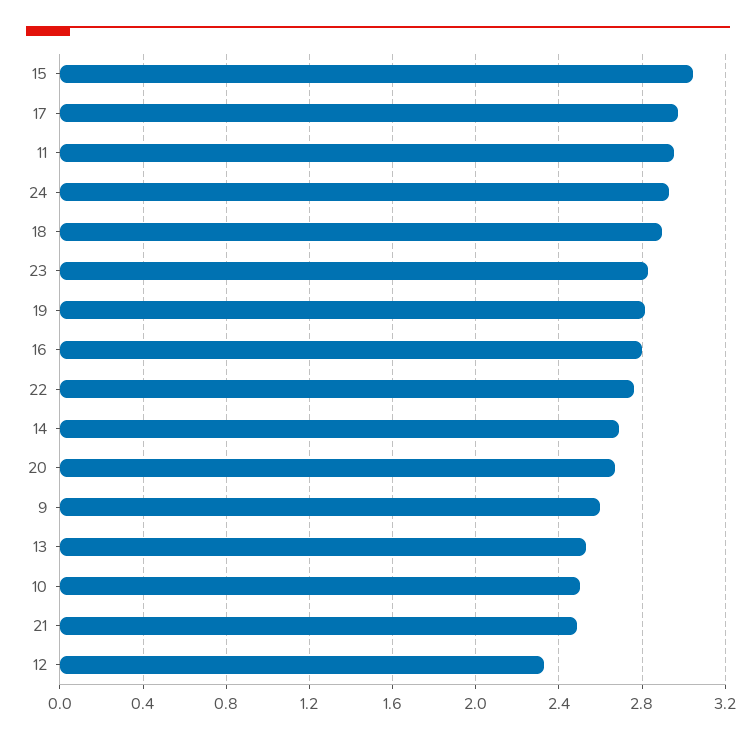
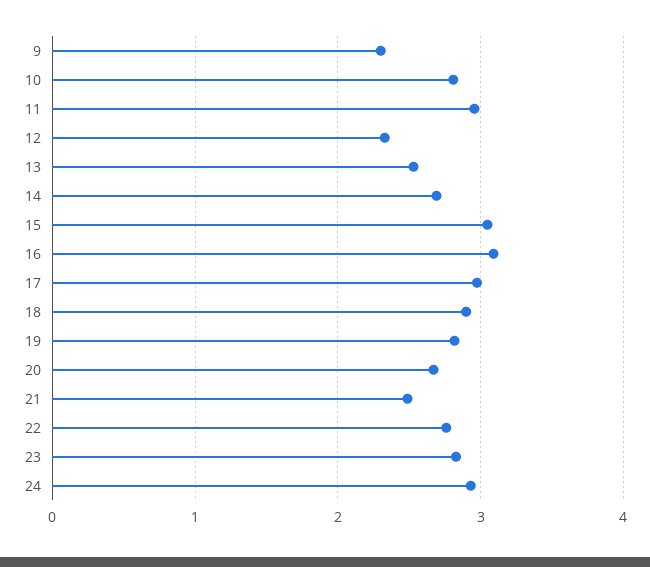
  {
    "15": 3.05,
    "17": 2.95,
    "11": 2.95,
    "24": 2.95,
    "18": 2.9,
    "23": 2.85,
    "19": 2.8,
-   "16": 2.8,
+   "16": 3.1,
    "22": 2.75,
    "14": 2.7,
    "20": 2.65,
-   "9": 2.6,
+   "9": 2.3,
    "13": 2.55,
-   "10": 2.5,
+   "10": 2.8,
    "21": 2.5,
    "12": 2.35
  }

